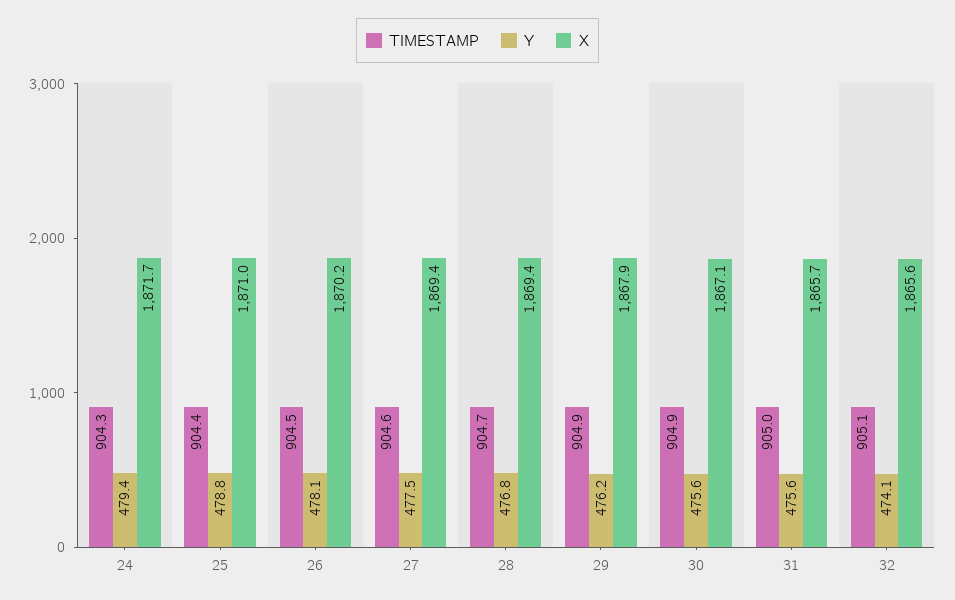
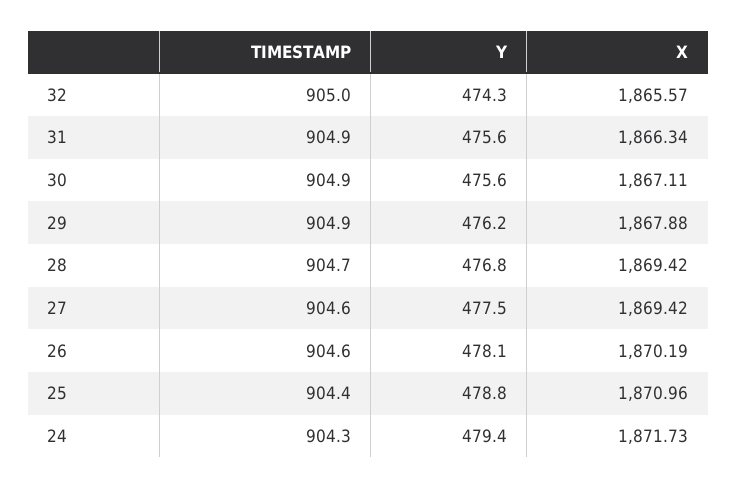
  {
    "TIMESTAMP": {
      "24": 904.3,
      "25": 904.4,
-     "26": 904.5,
+     "26": 904.6,
      "27": 904.6,
      "28": 904.7,
      "29": 904.9,
      "30": 904.9,
-     "31": 905,
+     "31": 904.9,
-     "32": 905.1
+     "32": 905
    },
    "Y": {
      "24": 479.4,
      "25": 478.8,
      "26": 478.1,
      "27": 477.5,
      "28": 476.8,
      "29": 476.2,
      "30": 475.6,
      "31": 475.6,
-     "32": 474.1
+     "32": 474.3
    },
    "X": {
      "24": 1871.73,
      "25": 1870.96,
      "26": 1870.19,
      "27": 1869.42,
      "28": 1869.42,
      "29": 1867.88,
      "30": 1867.11,
-     "31": 1865.7,
+     "31": 1866.34,
      "32": 1865.57
    }
  }

